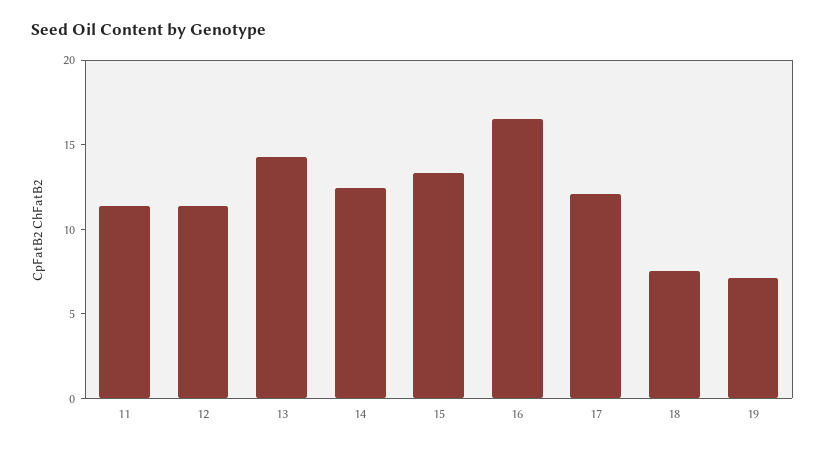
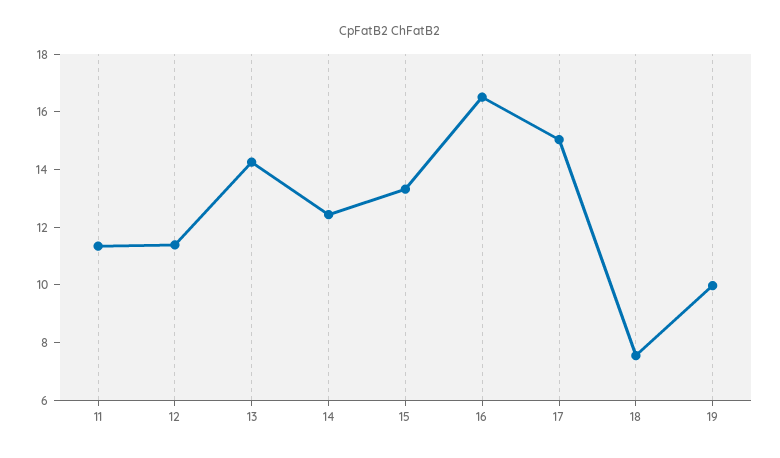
  {
    "11": 11.5,
    "12": 11.5,
    "13": 14.5,
    "14": 12.5,
    "15": 13.5,
    "16": 16.5,
-   "17": 12,
+   "17": 15,
    "18": 7.5,
-   "19": 7
+   "19": 10
  }

